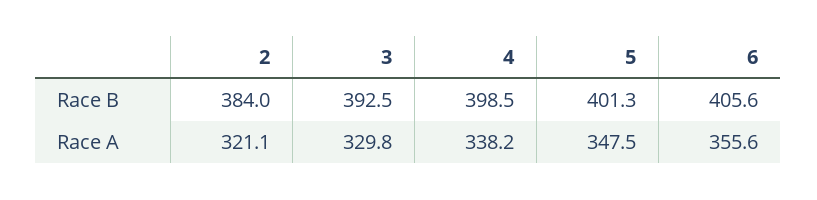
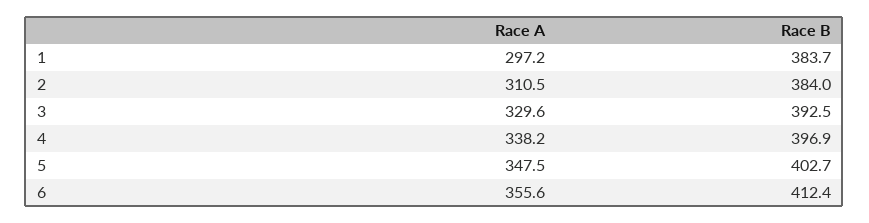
  {
    "2": {
      "Race B": 384,
-     "Race A": 321.1
+     "Race A": 310.5
    },
    "3": {
      "Race B": 392.5,
-     "Race A": 329.8
+     "Race A": 329.6
    },
    "4": {
-     "Race B": 398.5,
+     "Race B": 396.9,
      "Race A": 338.2
    },
    "5": {
-     "Race B": 401.3,
+     "Race B": 402.7,
      "Race A": 347.5
    },
    "6": {
-     "Race B": 405.6,
+     "Race B": 412.4,
      "Race A": 355.6
-   }
+   },
+   "1": {
+     "Race A": 297.2,
+     "Race B": 383.7
+   }
  }

